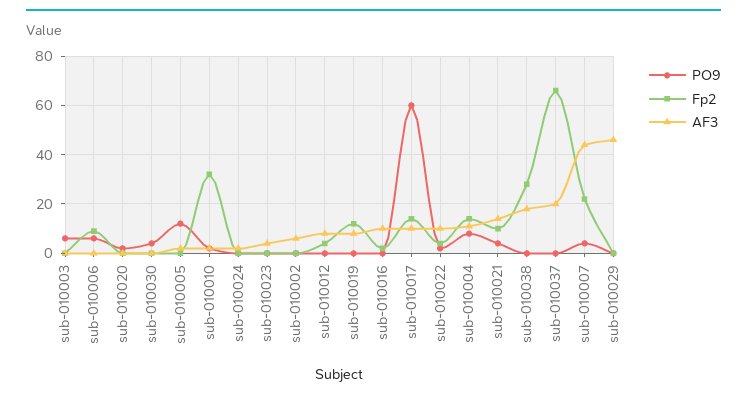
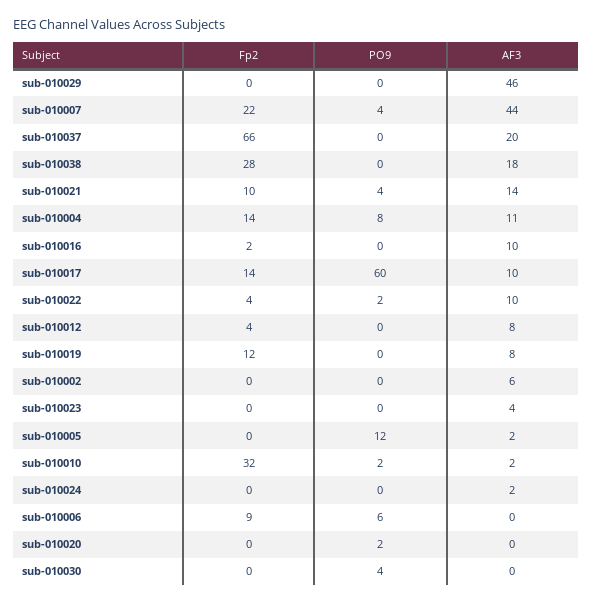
  {
    "PO9": {
-     "sub-010003": 5,
      "sub-010006": 6,
      "sub-010020": 2,
      "sub-010030": 4,
      "sub-010005": 12,
      "sub-010010": 2,
      "sub-010024": 0,
      "sub-010023": 0,
      "sub-010002": 0,
      "sub-010012": 0,
      "sub-010019": 0,
      "sub-010016": 0,
      "sub-010017": 60,
      "sub-010022": 2,
      "sub-010004": 8,
      "sub-010021": 4,
      "sub-010038": 0,
      "sub-010037": 0,
      "sub-010007": 4,
      "sub-010029": 0
    },
    "Fp2": {
-     "sub-010003": 0,
      "sub-010006": 9,
      "sub-010020": 0,
      "sub-010030": 0,
      "sub-010005": 0,
      "sub-010010": 32,
      "sub-010024": 0,
      "sub-010023": 0,
      "sub-010002": 0,
      "sub-010012": 4,
      "sub-010019": 12,
      "sub-010016": 2,
      "sub-010017": 14,
      "sub-010022": 4,
      "sub-010004": 14,
      "sub-010021": 10,
      "sub-010038": 28,
      "sub-010037": 66,
      "sub-010007": 22,
      "sub-010029": 0
    },
    "AF3": {
-     "sub-010003": 0,
      "sub-010006": 0,
      "sub-010020": 0,
      "sub-010030": 0,
      "sub-010005": 2,
      "sub-010010": 2,
      "sub-010024": 2,
      "sub-010023": 4,
      "sub-010002": 6,
      "sub-010012": 8,
      "sub-010019": 8,
      "sub-010016": 10,
      "sub-010017": 10,
      "sub-010022": 10,
      "sub-010004": 11,
      "sub-010021": 14,
      "sub-010038": 18,
      "sub-010037": 20,
      "sub-010007": 44,
      "sub-010029": 46
    }
  }

